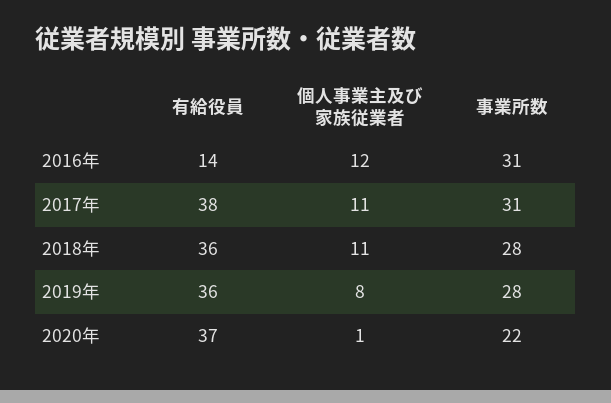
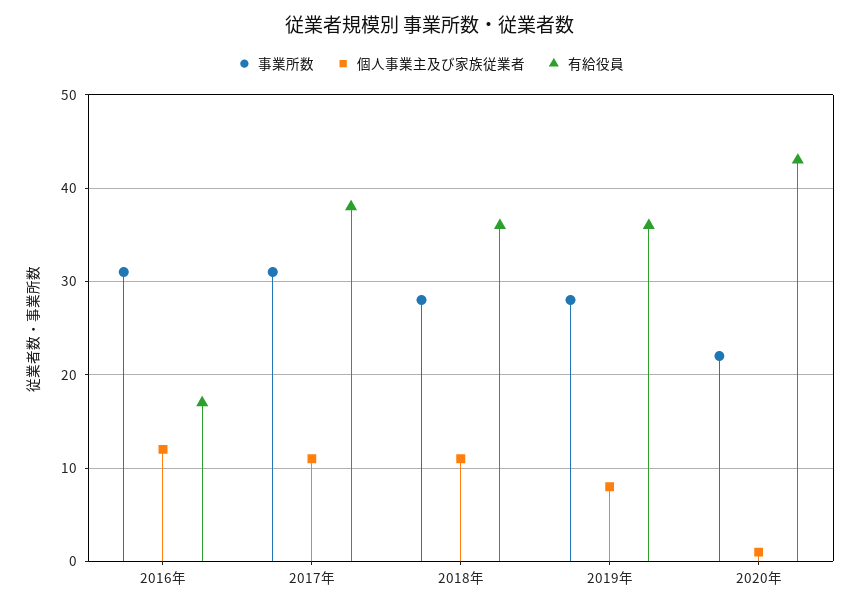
  {
    "有給役員": {
-     "2016年": 14,
+     "2016年": 17,
      "2017年": 38,
      "2018年": 36,
      "2019年": 36,
-     "2020年": 37
+     "2020年": 43
    },
    "個人事業主及び家族従業者": {
      "2016年": 12,
      "2017年": 11,
      "2018年": 11,
      "2019年": 8,
      "2020年": 1
    },
    "事業所数": {
      "2016年": 31,
      "2017年": 31,
      "2018年": 28,
      "2019年": 28,
      "2020年": 22
    }
  }

